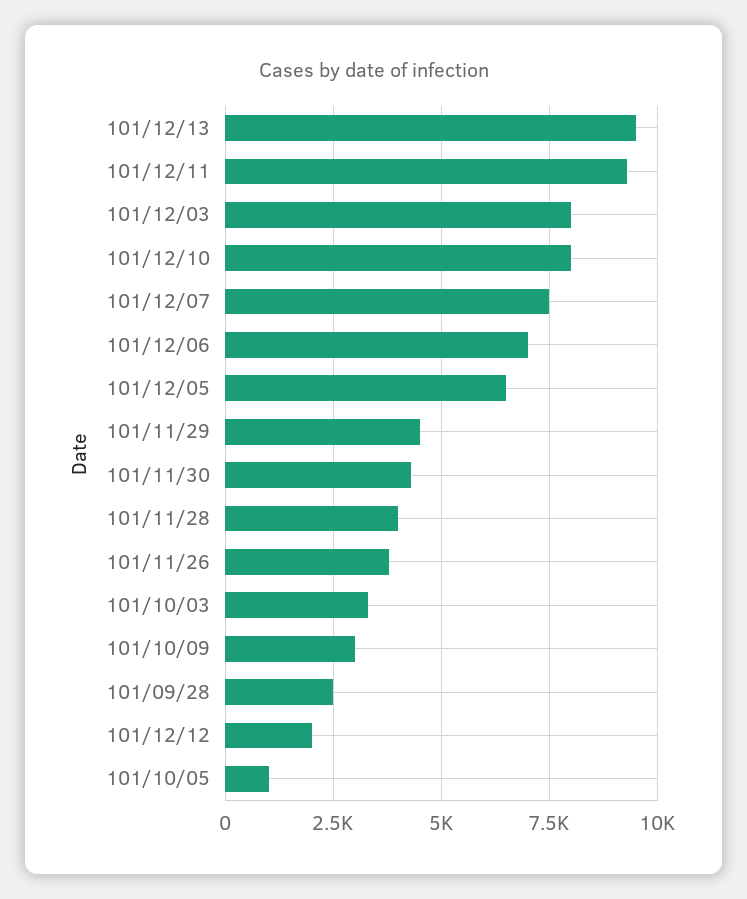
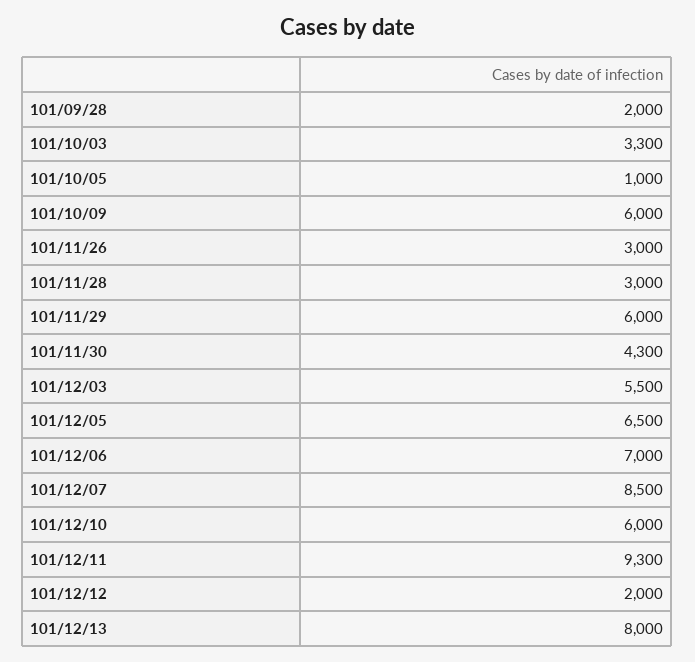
  {
-   "101/12/13": 9500,
+   "101/12/13": 8000,
    "101/12/11": 9300,
-   "101/12/03": 8000,
+   "101/12/03": 5500,
-   "101/12/10": 8000,
+   "101/12/10": 6000,
-   "101/12/07": 7500,
+   "101/12/07": 8500,
    "101/12/06": 7000,
    "101/12/05": 6500,
-   "101/11/29": 4500,
+   "101/11/29": 6000,
    "101/11/30": 4300,
-   "101/11/28": 4000,
+   "101/11/28": 3000,
-   "101/11/26": 3750,
+   "101/11/26": 3000,
    "101/10/03": 3300,
-   "101/10/09": 3000,
+   "101/10/09": 6000,
-   "101/09/28": 2500,
+   "101/09/28": 2000,
    "101/12/12": 2000,
    "101/10/05": 1000
  }

